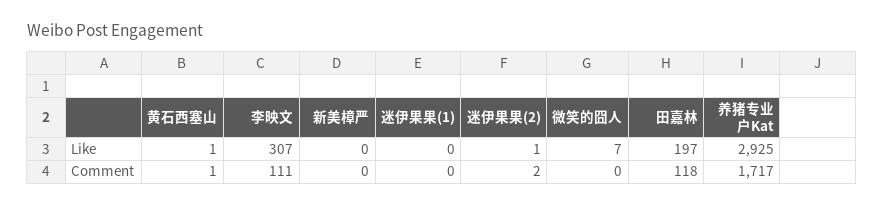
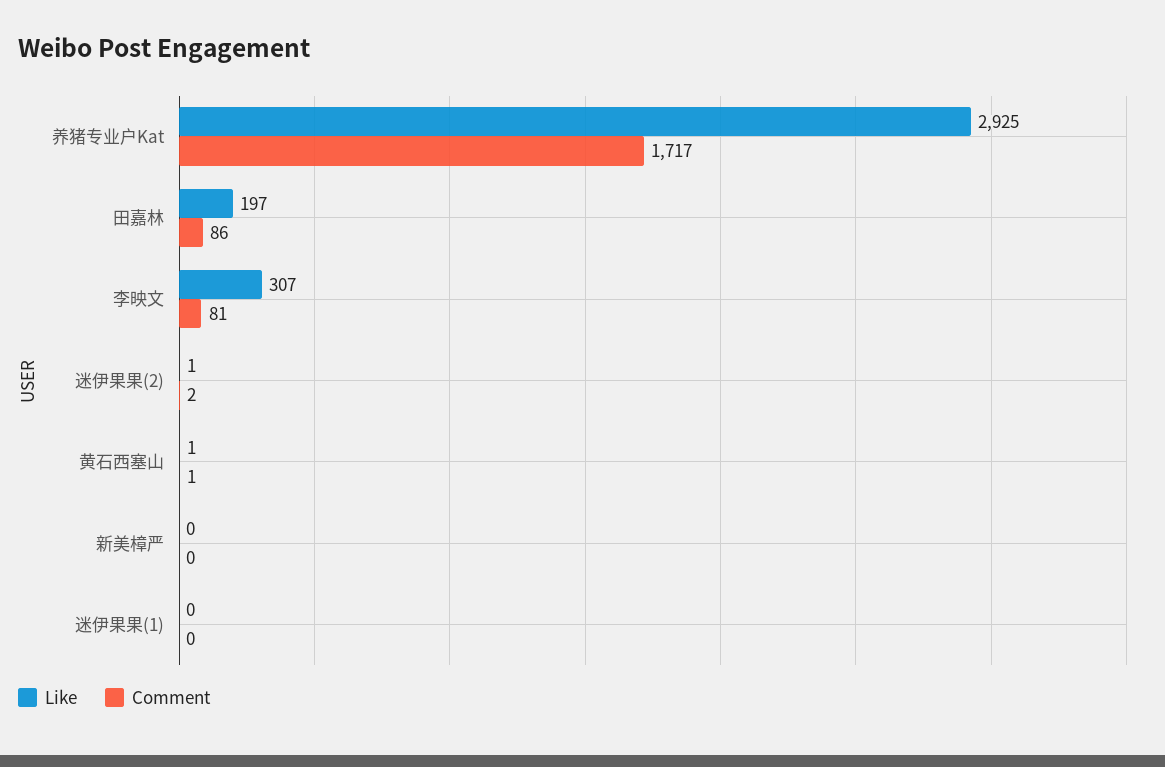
  {
    "Like": {
      "黄石西塞山": 1,
      "李映文": 307,
      "新美樟严": 0,
      "迷伊果果(1)": 0,
      "迷伊果果(2)": 1,
-     "微笑的囧人": 7,
      "田嘉林": 197,
      "养猪专业户Kat": 2925
    },
    "Comment": {
      "黄石西塞山": 1,
-     "李映文": 111,
+     "李映文": 81,
      "新美樟严": 0,
      "迷伊果果(1)": 0,
      "迷伊果果(2)": 2,
-     "微笑的囧人": 0,
-     "田嘉林": 118,
+     "田嘉林": 86,
      "养猪专业户Kat": 1717
    }
  }

